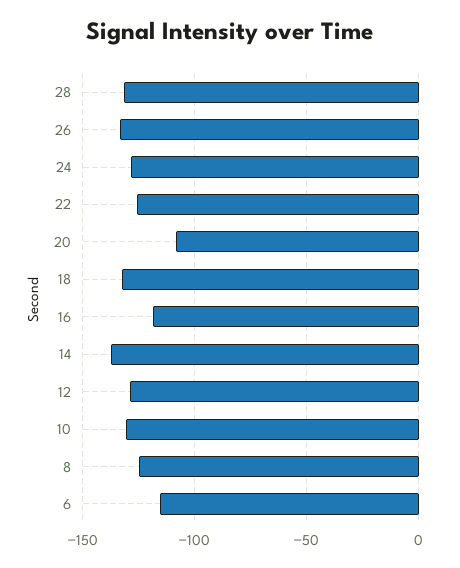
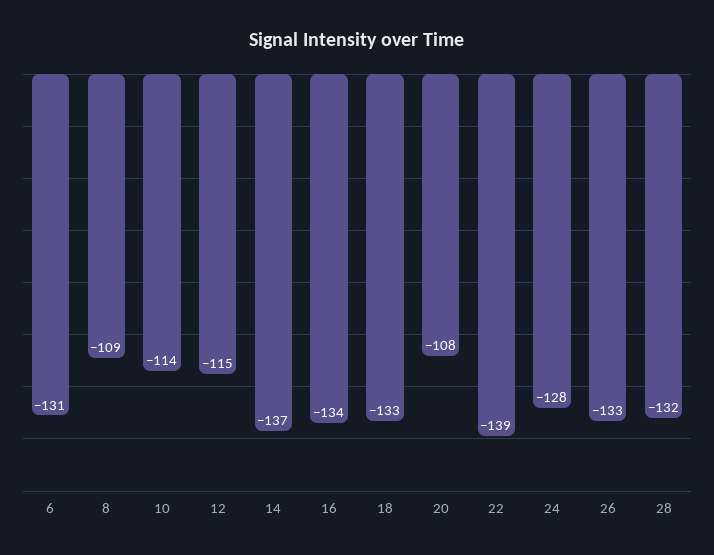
  {
    "28": -132,
    "26": -133,
    "24": -128,
-   "22": -125,
+   "22": -139,
    "20": -108,
    "18": -133,
-   "16": -120,
+   "16": -134,
    "14": -137,
-   "12": -130,
+   "12": -115,
-   "10": -130,
+   "10": -114,
-   "8": -125,
+   "8": -109,
-   "6": -115
+   "6": -131
  }

